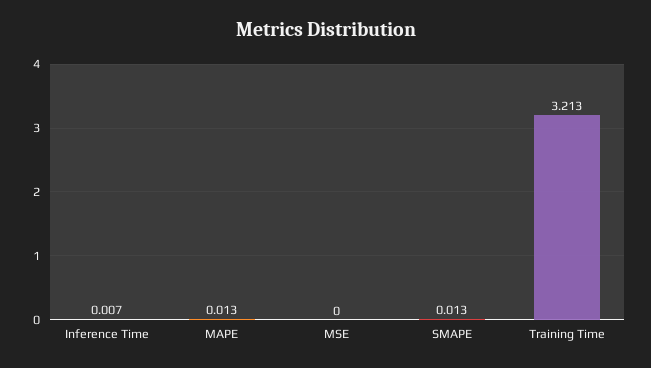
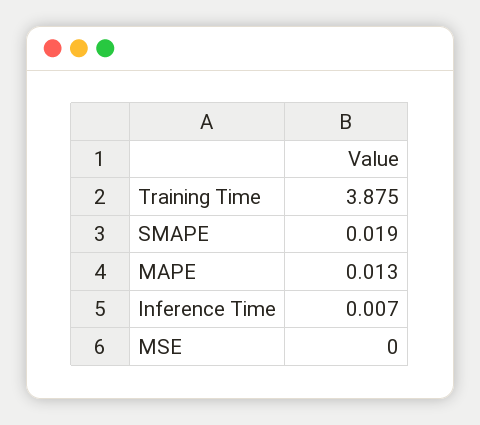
  {
    "Inference Time": 0.007,
    "MAPE": 0.013,
    "MSE": 0,
-   "SMAPE": 0.013,
+   "SMAPE": 0.019,
-   "Training Time": 3.213
+   "Training Time": 3.875
  }

